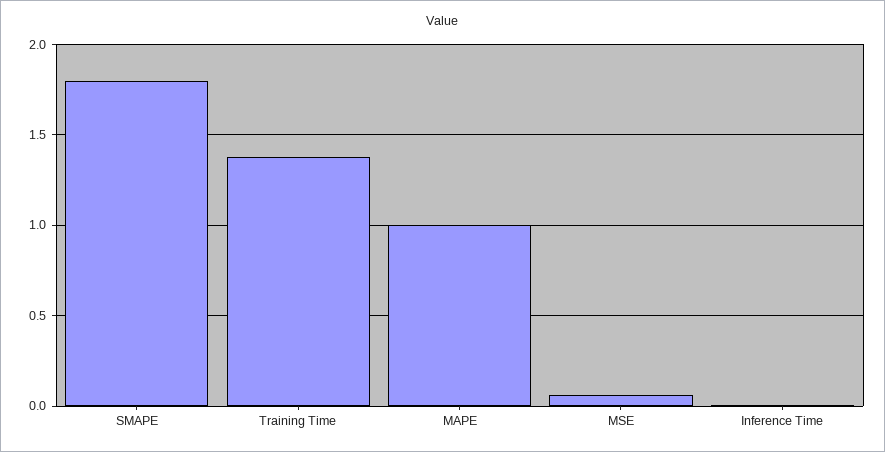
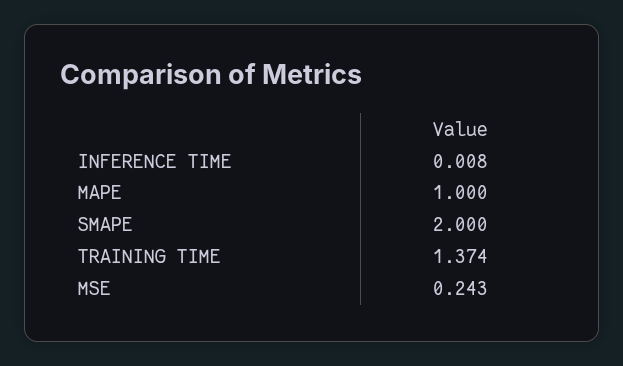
  {
-   "SMAPE": 1.8,
+   "SMAPE": 2,
    "Training Time": 1.374,
    "MAPE": 1,
-   "MSE": 0.05,
+   "MSE": 0.243,
    "Inference Time": 0.008
  }

